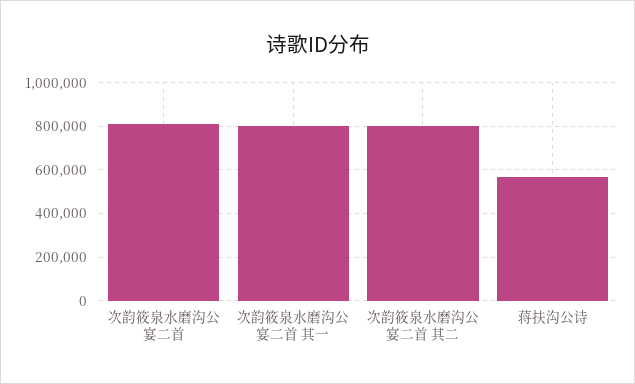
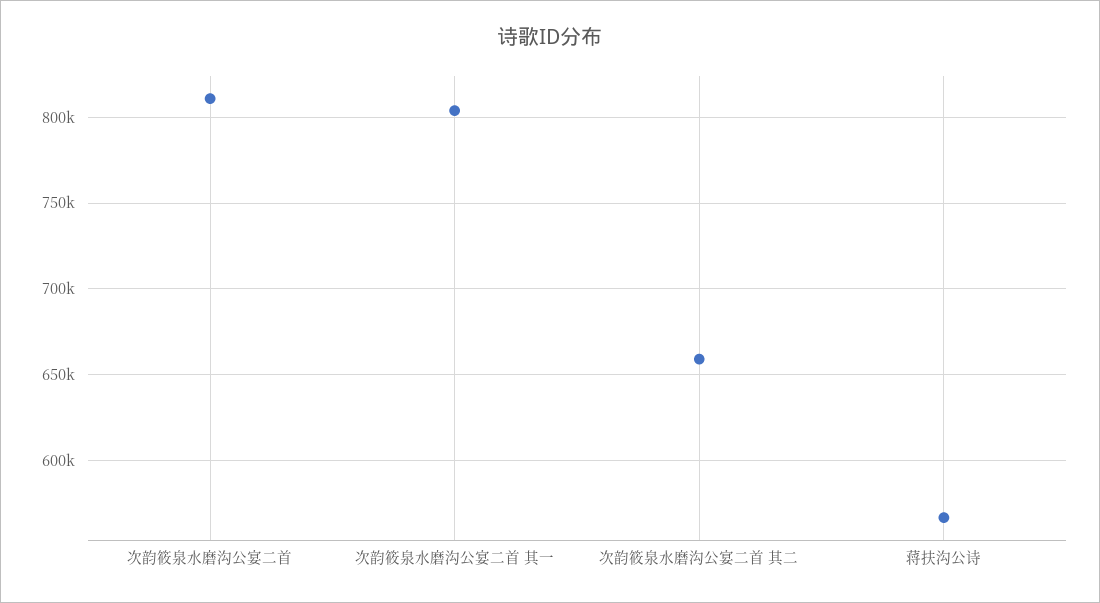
  {
    "次韵筱泉水磨沟公宴二首": 810000,
    "次韵筱泉水磨沟公宴二首 其一": 805000,
-   "次韵筱泉水磨沟公宴二首 其二": 800000,
+   "次韵筱泉水磨沟公宴二首 其二": 660000,
    "蒋扶沟公诗": 565000
  }

